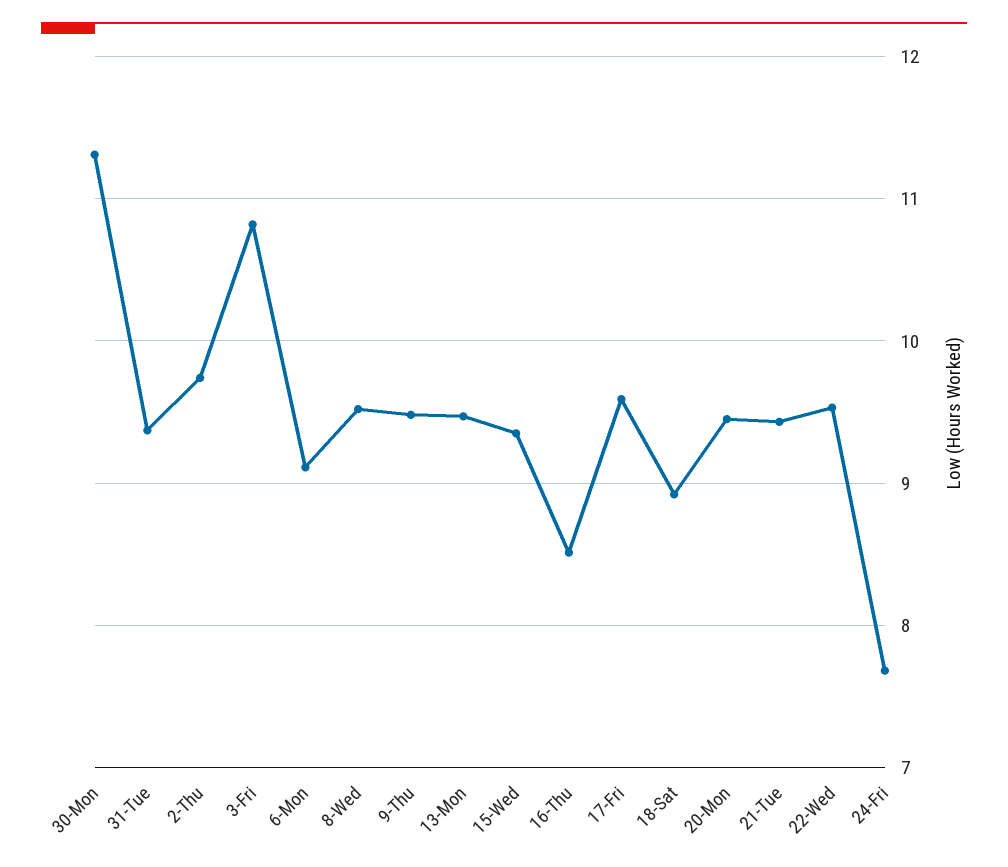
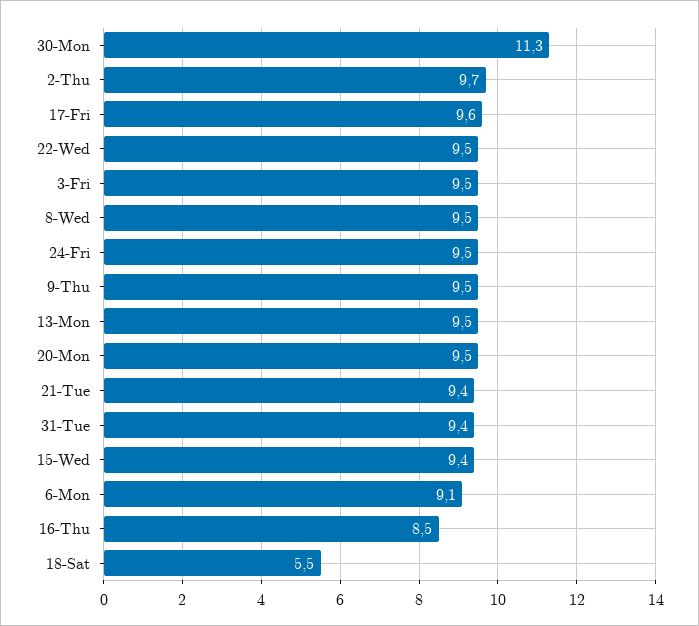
  {
    "30-Mon": 11.3,
    "31-Tue": 9.4,
    "2-Thu": 9.7,
-   "3-Fri": 10.8,
+   "3-Fri": 9.5,
    "6-Mon": 9.1,
    "8-Wed": 9.5,
    "9-Thu": 9.5,
    "13-Mon": 9.5,
    "15-Wed": 9.4,
    "16-Thu": 8.5,
    "17-Fri": 9.6,
-   "18-Sat": 8.9,
+   "18-Sat": 5.5,
    "20-Mon": 9.5,
    "21-Tue": 9.4,
    "22-Wed": 9.5,
-   "24-Fri": 7.7
+   "24-Fri": 9.5
  }

